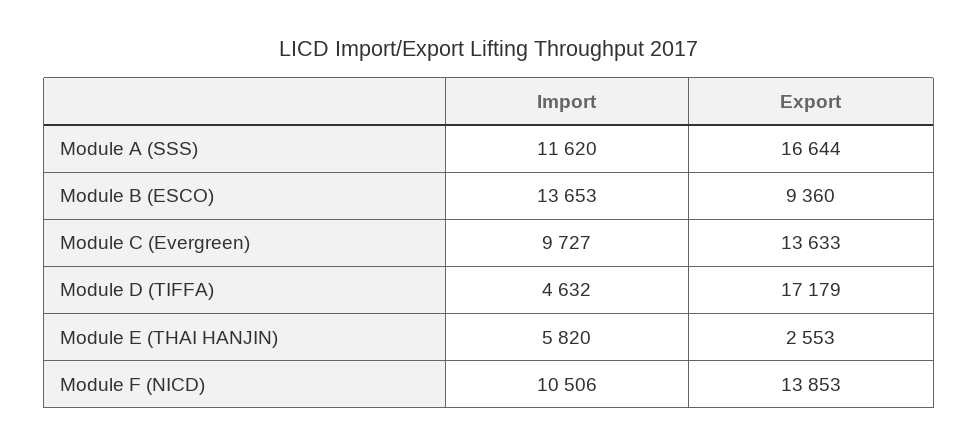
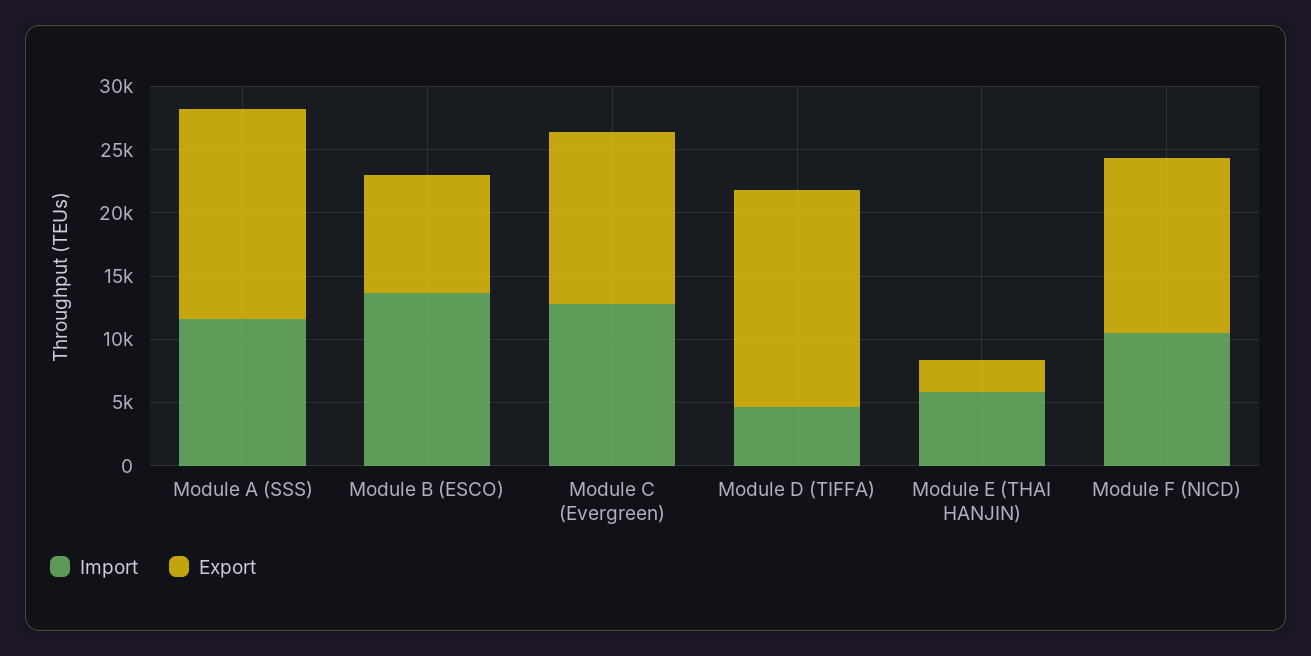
  {
    "Import": {
      "Module A (SSS)": 11620,
      "Module B (ESCO)": 13653,
-     "Module C (Evergreen)": 9727,
+     "Module C (Evergreen)": 13000,
      "Module D (TIFFA)": 4632,
      "Module E (THAI HANJIN)": 5820,
      "Module F (NICD)": 10506
    },
    "Export": {
      "Module A (SSS)": 16644,
      "Module B (ESCO)": 9360,
      "Module C (Evergreen)": 13633,
      "Module D (TIFFA)": 17179,
      "Module E (THAI HANJIN)": 2553,
      "Module F (NICD)": 13853
    }
  }

